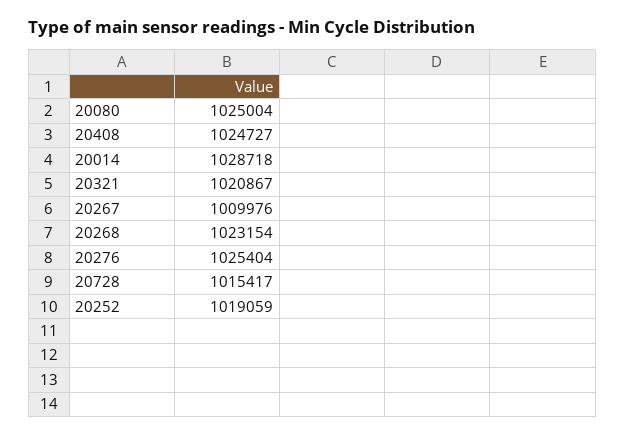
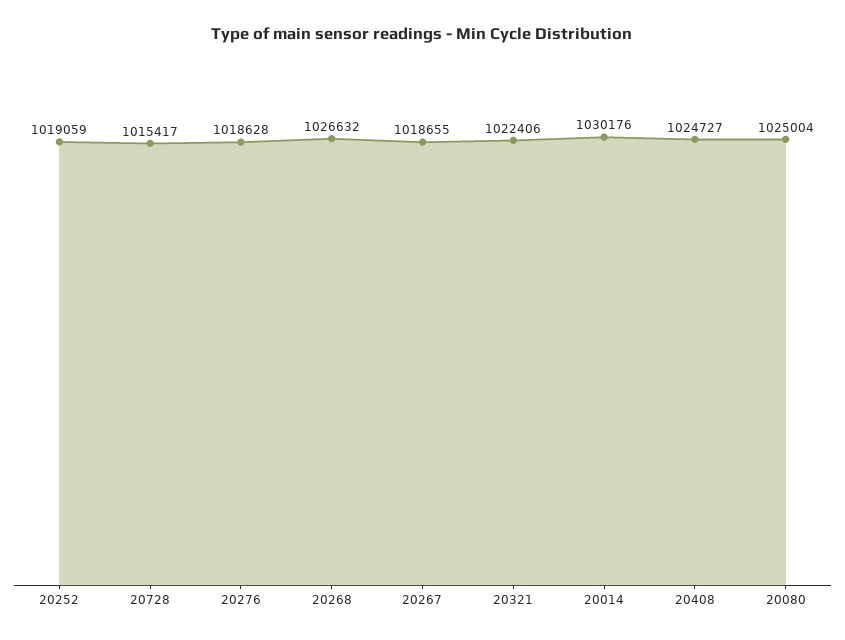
  {
    "20080": 1025004,
    "20408": 1024727,
-   "20014": 1028718,
+   "20014": 1030176,
-   "20321": 1020867,
+   "20321": 1022406,
-   "20267": 1009976,
+   "20267": 1018655,
-   "20268": 1023154,
+   "20268": 1026632,
-   "20276": 1025404,
+   "20276": 1018628,
    "20728": 1015417,
    "20252": 1019059
  }

